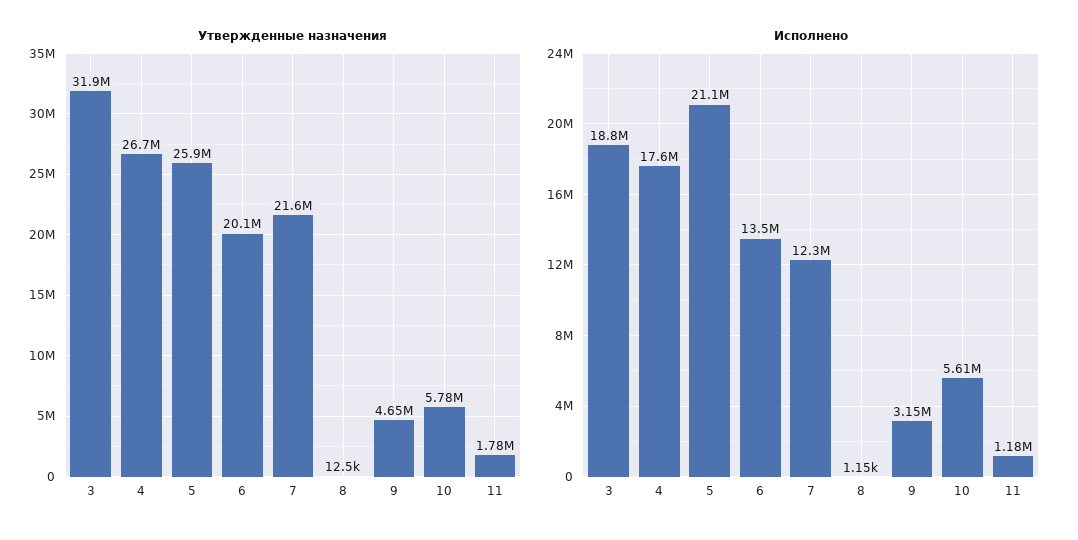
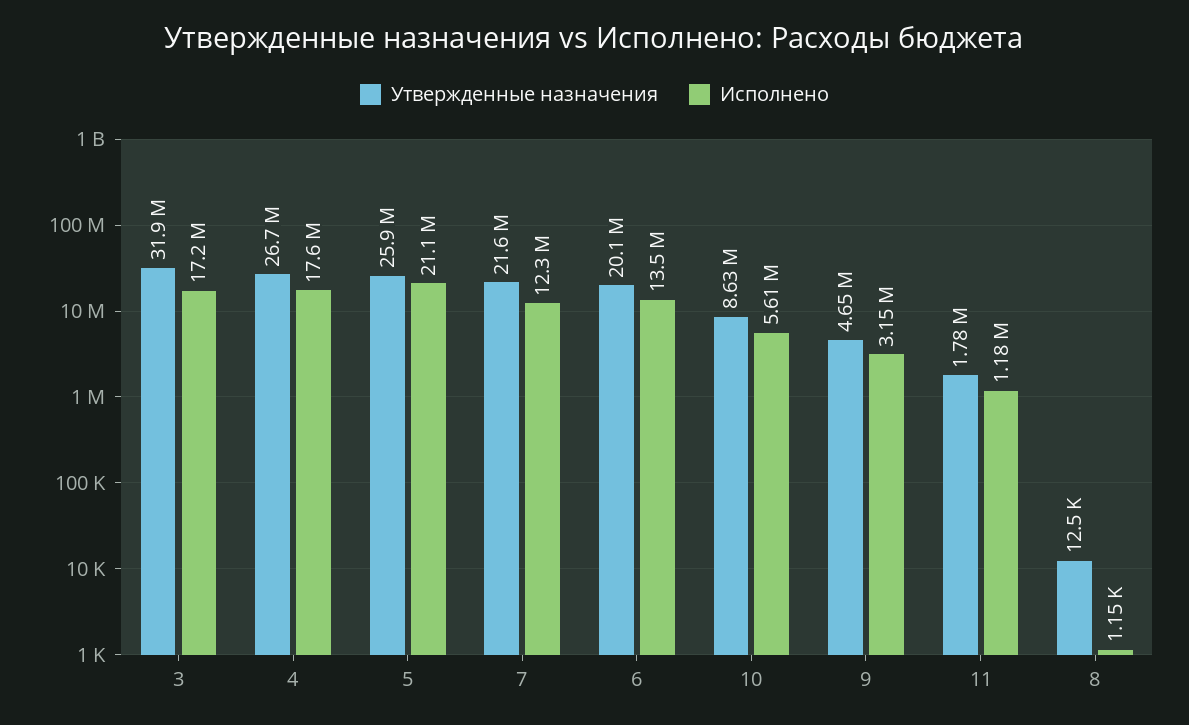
  {
    "Утвержденные назначения": {
      "3": 31900000,
      "4": 26700000,
      "5": 25900000,
      "6": 20100000,
      "7": 21600000,
      "8": 12500,
      "9": 4650000,
-     "10": 5780000,
+     "10": 8630000,
      "11": 1780000
    },
    "Исполнено": {
-     "3": 18800000,
+     "3": 17200000,
      "4": 17600000,
      "5": 21100000,
      "6": 13500000,
      "7": 12300000,
      "8": 1150,
      "9": 3150000,
      "10": 5610000,
      "11": 1180000
    }
  }

